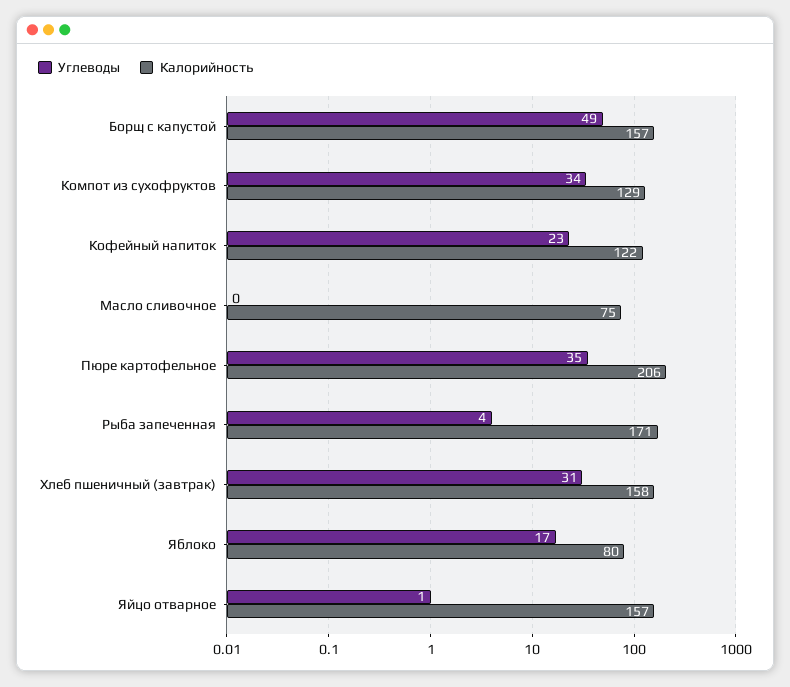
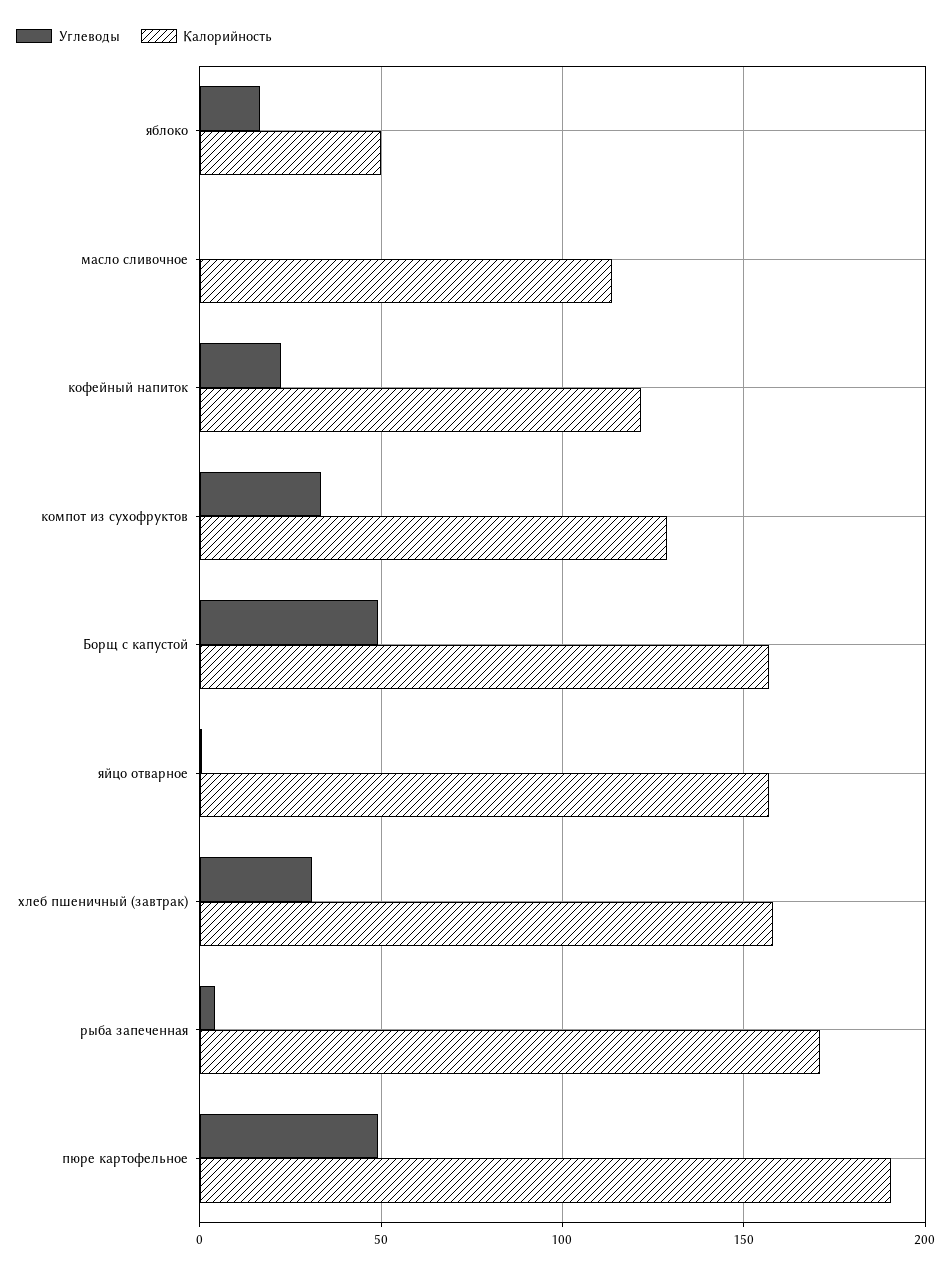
  {
    "Углеводы": {
      "Борщ с капустой": 49,
      "Компот из сухофруктов": 34,
      "Кофейный напиток": 23,
      "Масло сливочное": 0,
-     "Пюре картофельное": 35,
+     "Пюре картофельное": 50,
      "Рыба запеченная": 4,
      "Хлеб пшеничный (завтрак)": 31,
      "Яблоко": 17,
      "Яйцо отварное": 1
    },
    "Калорийность": {
      "Борщ с капустой": 157,
      "Компот из сухофруктов": 129,
      "Кофейный напиток": 122,
-     "Масло сливочное": 75,
+     "Масло сливочное": 115,
-     "Пюре картофельное": 206,
+     "Пюре картофельное": 190,
      "Рыба запеченная": 171,
      "Хлеб пшеничный (завтрак)": 158,
-     "Яблоко": 80,
+     "Яблоко": 50,
      "Яйцо отварное": 157
    }
  }

